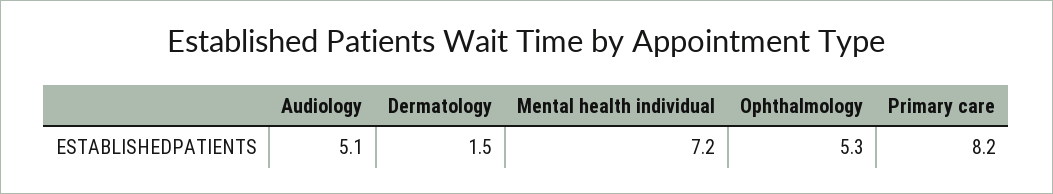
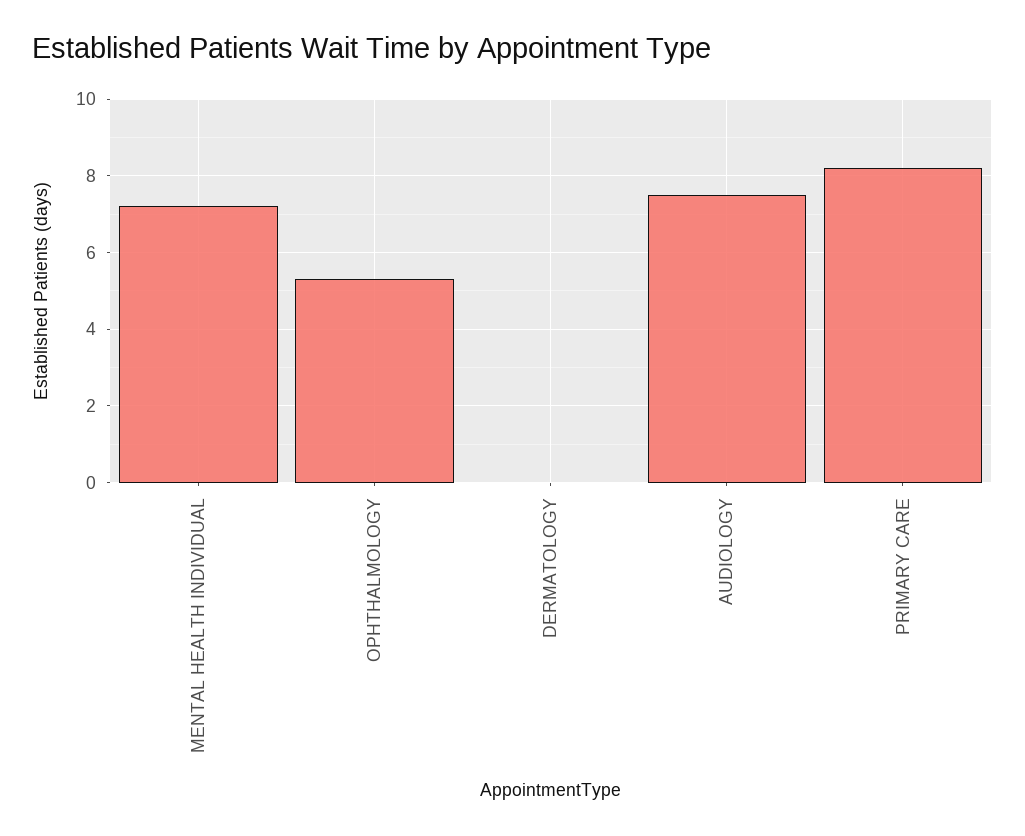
  {
-   "Audiology": 5.1,
+   "Audiology": 7.5,
-   "Dermatology": 1.5,
+   "Dermatology": 0,
    "Mental health individual": 7.2,
    "Ophthalmology": 5.3,
    "Primary care": 8.2
  }

